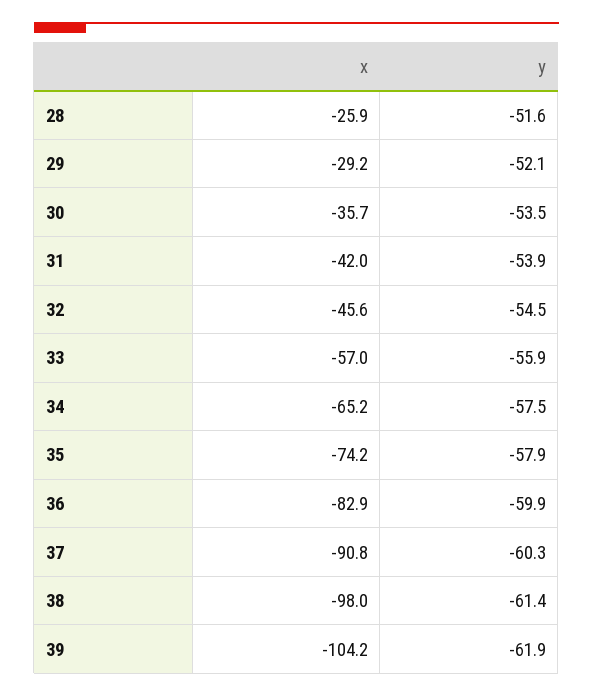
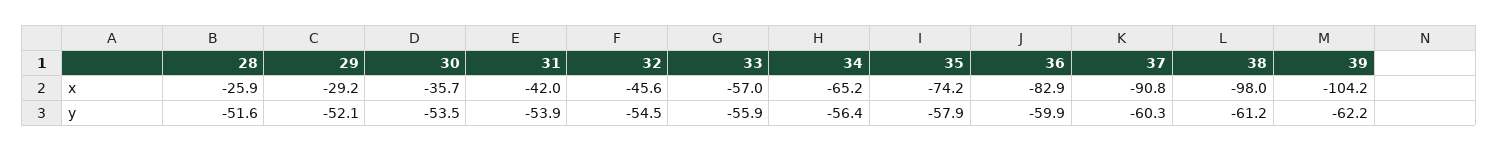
  {
    "x": {
      "28": -25.9,
      "29": -29.2,
      "30": -35.7,
      "31": -42,
      "32": -45.6,
      "33": -57,
      "34": -65.2,
      "35": -74.2,
      "36": -82.9,
      "37": -90.8,
      "38": -98,
      "39": -104.2
    },
    "y": {
      "28": -51.6,
      "29": -52.1,
      "30": -53.5,
      "31": -53.9,
      "32": -54.5,
      "33": -55.9,
-     "34": -57.5,
+     "34": -56.4,
      "35": -57.9,
      "36": -59.9,
      "37": -60.3,
-     "38": -61.4,
+     "38": -61.2,
-     "39": -61.9
+     "39": -62.2
    }
  }

